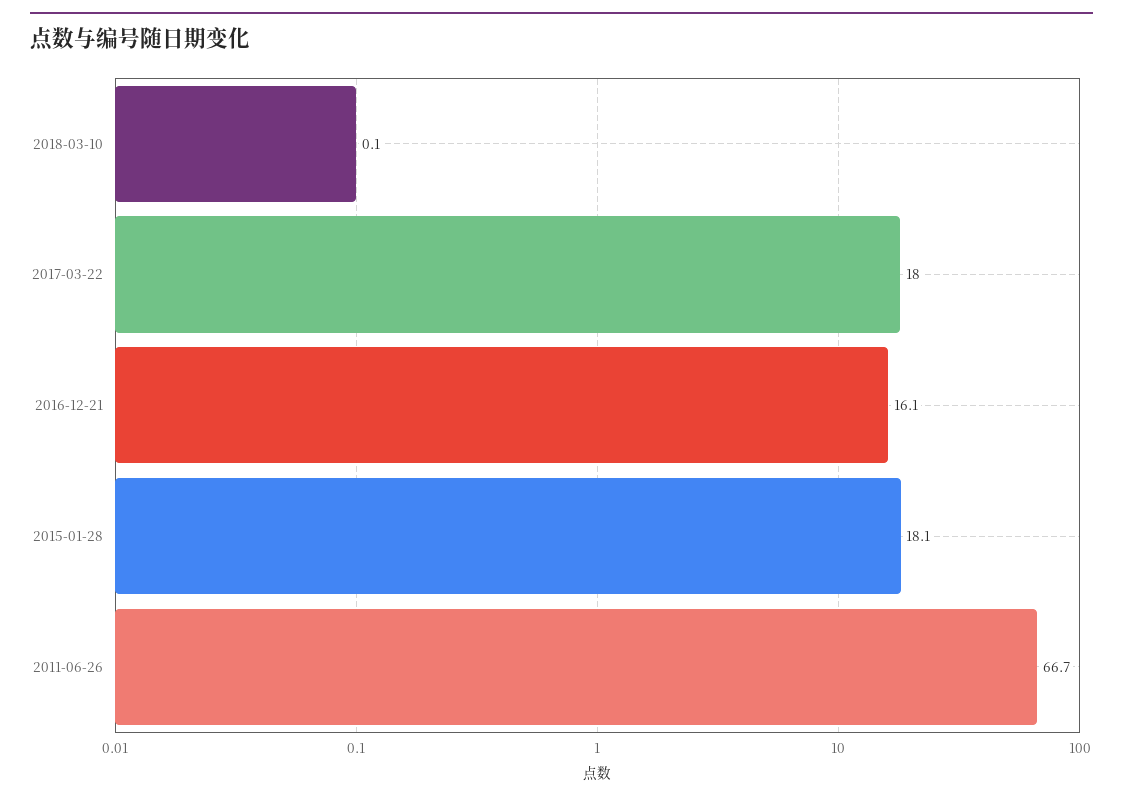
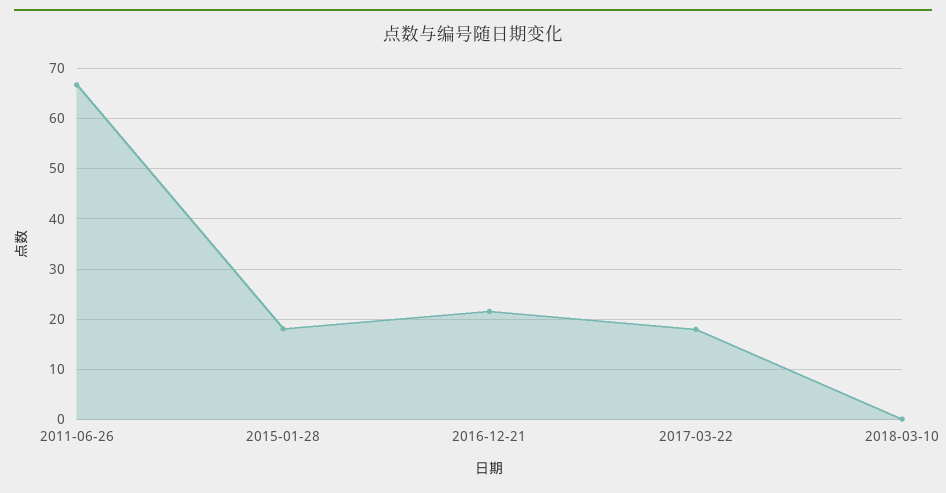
  {
    "2018-03-10": 0.1,
    "2017-03-22": 18,
-   "2016-12-21": 16.1,
+   "2016-12-21": 22,
    "2015-01-28": 18.1,
    "2011-06-26": 66.7
  }

